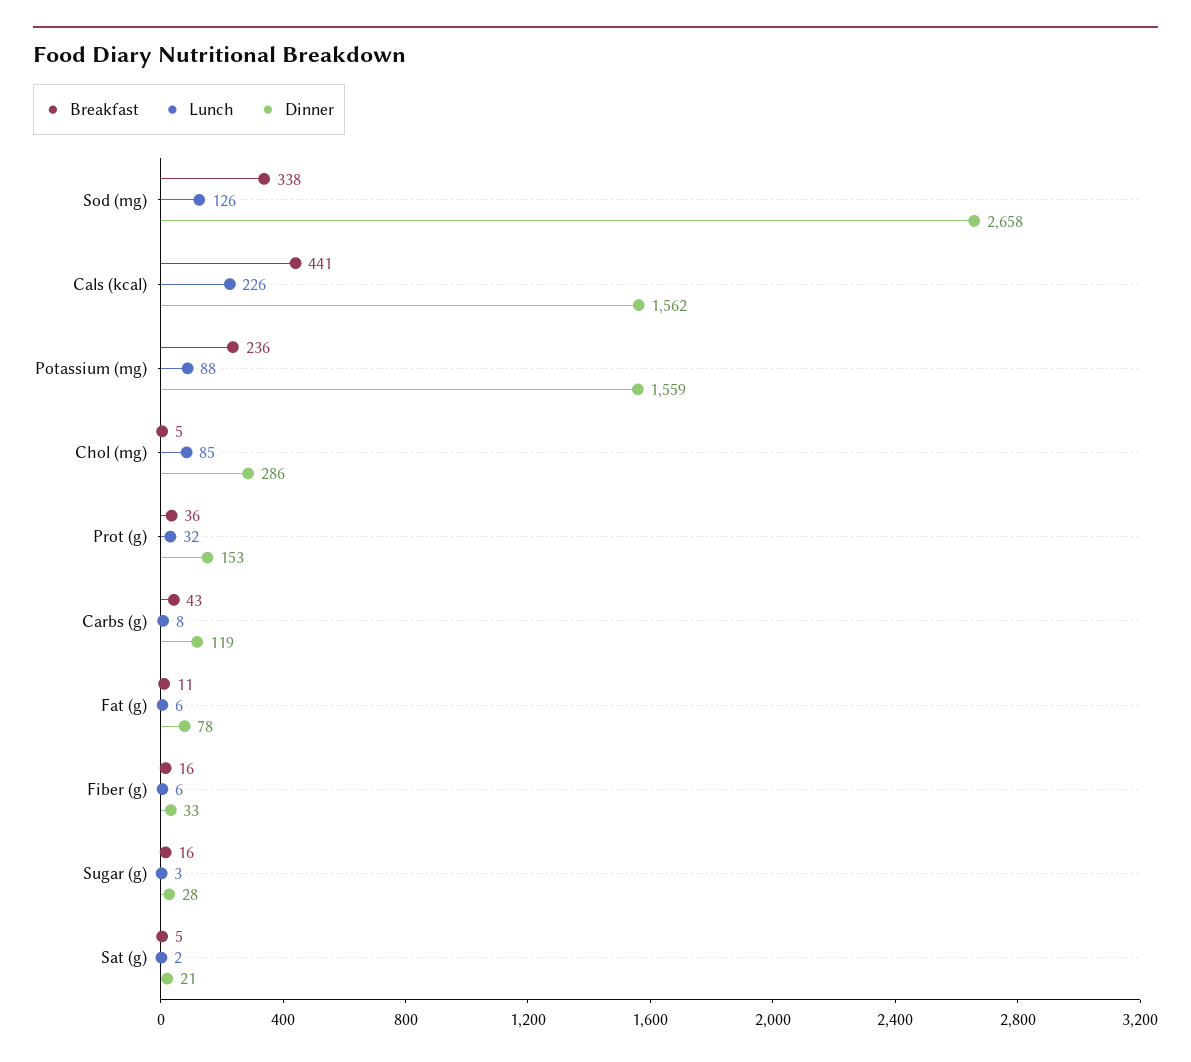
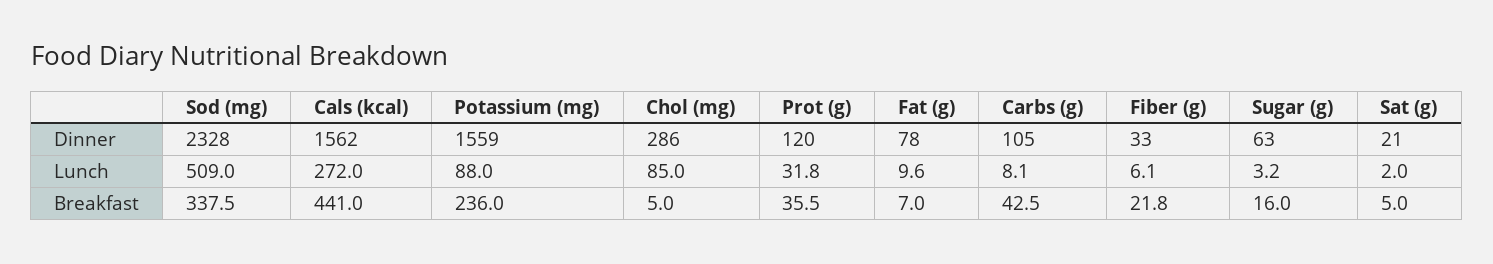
  {
    "Breakfast": {
      "Sod (mg)": 337.5,
      "Cals (kcal)": 441,
      "Potassium (mg)": 236,
      "Chol (mg)": 5,
      "Prot (g)": 35.5,
      "Carbs (g)": 42.5,
-     "Fat (g)": 11,
+     "Fat (g)": 7,
-     "Fiber (g)": 16,
+     "Fiber (g)": 21.8,
      "Sugar (g)": 16,
      "Sat (g)": 5
    },
    "Lunch": {
-     "Sod (mg)": 126,
+     "Sod (mg)": 509,
-     "Cals (kcal)": 226,
+     "Cals (kcal)": 272,
      "Potassium (mg)": 88,
      "Chol (mg)": 85,
      "Prot (g)": 31.8,
      "Carbs (g)": 8.1,
-     "Fat (g)": 6,
+     "Fat (g)": 9.6,
      "Fiber (g)": 6.1,
      "Sugar (g)": 3.2,
      "Sat (g)": 2
    },
    "Dinner": {
-     "Sod (mg)": 2658,
+     "Sod (mg)": 2328,
      "Cals (kcal)": 1562,
      "Potassium (mg)": 1559,
      "Chol (mg)": 286,
-     "Prot (g)": 153,
+     "Prot (g)": 120,
-     "Carbs (g)": 119,
+     "Carbs (g)": 105,
      "Fat (g)": 78,
      "Fiber (g)": 33,
-     "Sugar (g)": 28,
+     "Sugar (g)": 63,
      "Sat (g)": 21
    }
  }

